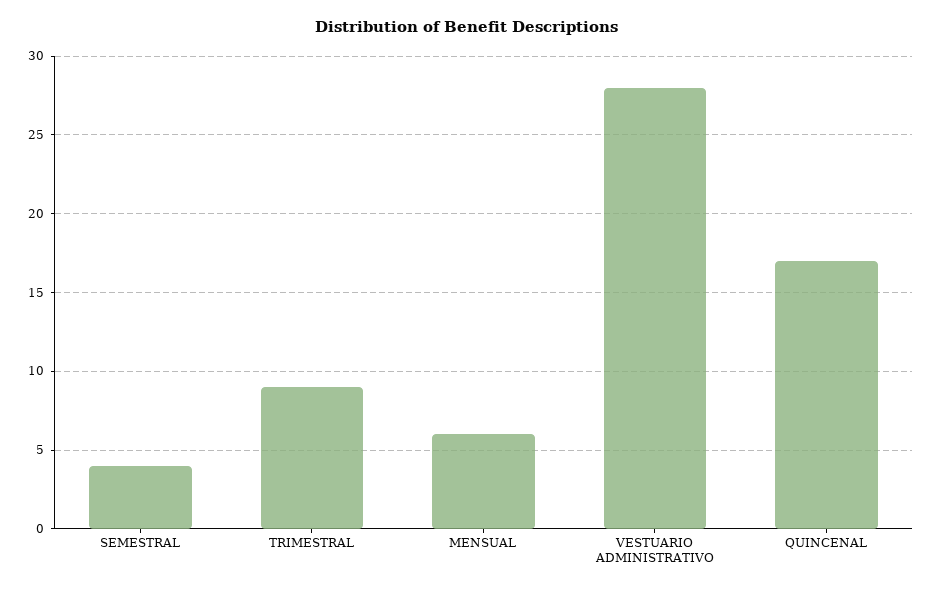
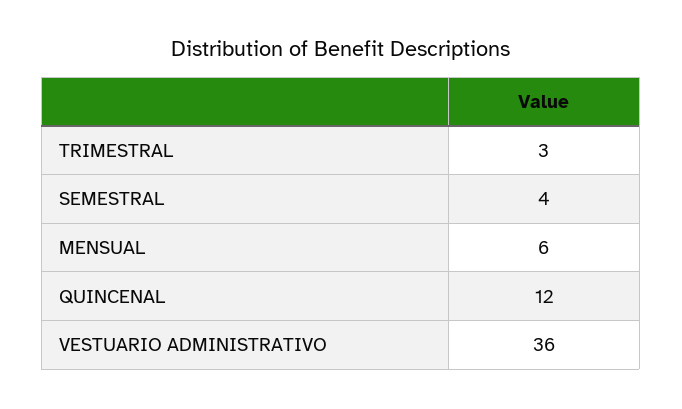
  {
    "SEMESTRAL": 4,
-   "TRIMESTRAL": 9,
+   "TRIMESTRAL": 3,
    "MENSUAL": 6,
-   "VESTUARIO ADMINISTRATIVO": 28,
+   "VESTUARIO ADMINISTRATIVO": 36,
-   "QUINCENAL": 17
+   "QUINCENAL": 12
  }

